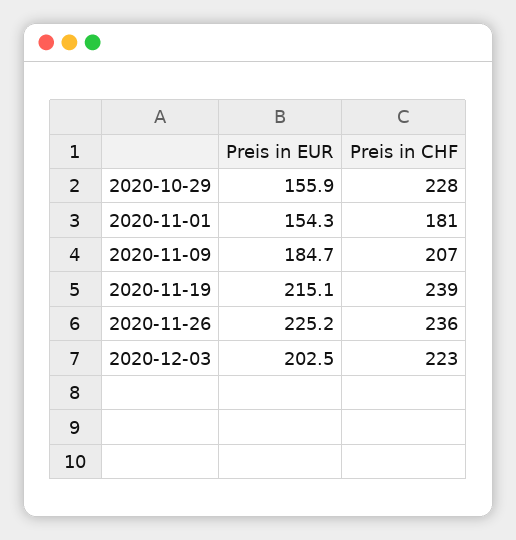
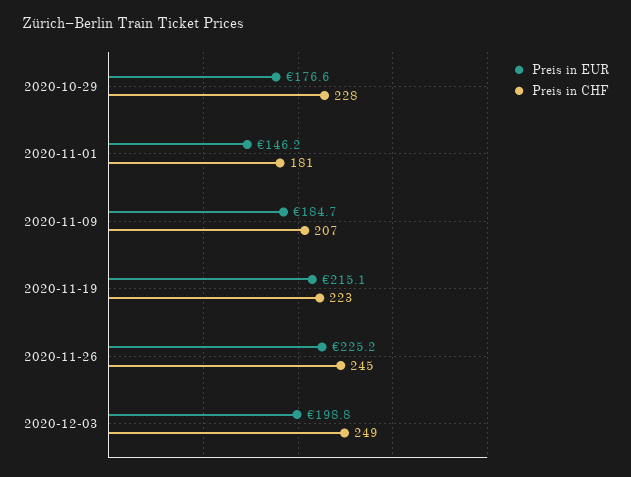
  {
    "Preis in EUR": {
-     "2020-10-29": 155.9,
+     "2020-10-29": 176.6,
-     "2020-11-01": 154.3,
+     "2020-11-01": 146.2,
      "2020-11-09": 184.7,
      "2020-11-19": 215.1,
      "2020-11-26": 225.2,
-     "2020-12-03": 202.5
+     "2020-12-03": 198.8
    },
    "Preis in CHF": {
      "2020-10-29": 228,
      "2020-11-01": 181,
      "2020-11-09": 207,
-     "2020-11-19": 239,
+     "2020-11-19": 223,
-     "2020-11-26": 236,
+     "2020-11-26": 245,
-     "2020-12-03": 223
+     "2020-12-03": 249
    }
  }

